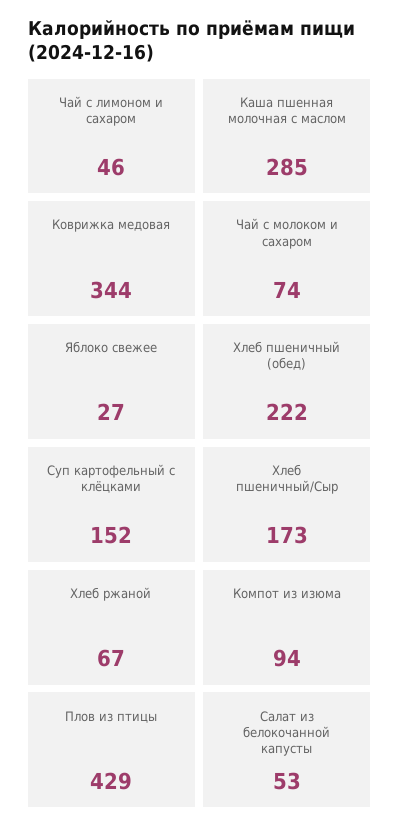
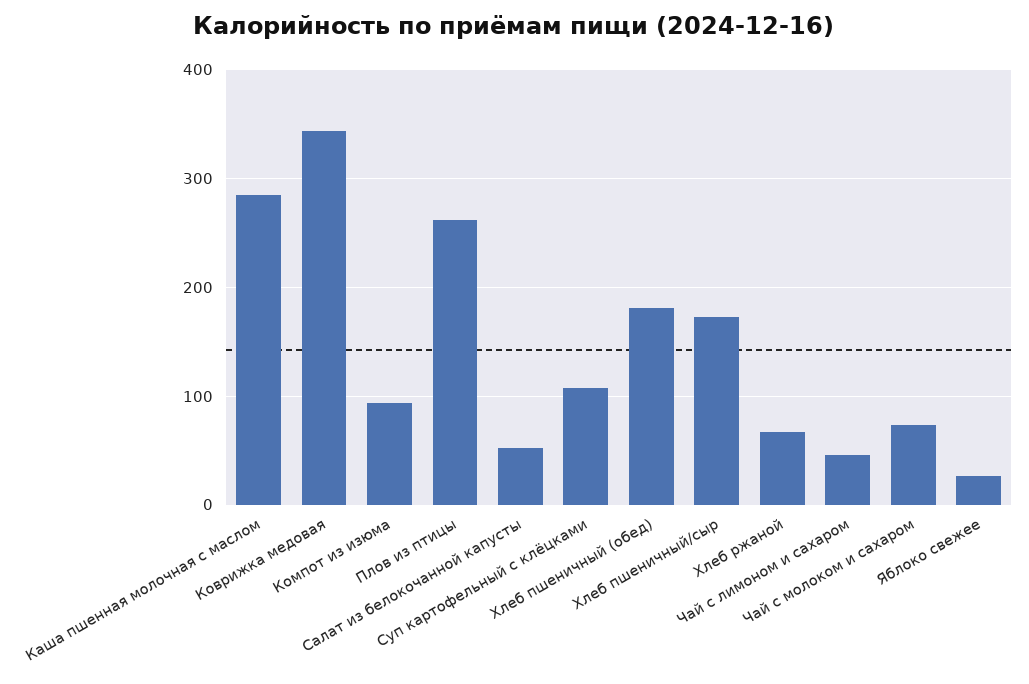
  {
    "Чай с лимоном и сахаром": 46,
    "Каша пшенная молочная с маслом": 285,
    "Коврижка медовая": 344,
    "Чай с молоком и сахаром": 74,
    "Яблоко свежее": 27,
-   "Хлеб пшеничный (обед)": 222,
+   "Хлеб пшеничный (обед)": 180,
-   "Суп картофельный с клёцками": 152,
+   "Суп картофельный с клёцками": 110,
    "Хлеб пшеничный/Сыр": 173,
    "Хлеб ржаной": 67,
    "Компот из изюма": 94,
-   "Плов из птицы": 429,
+   "Плов из птицы": 260,
    "Салат из белокочанной капусты": 53
  }

